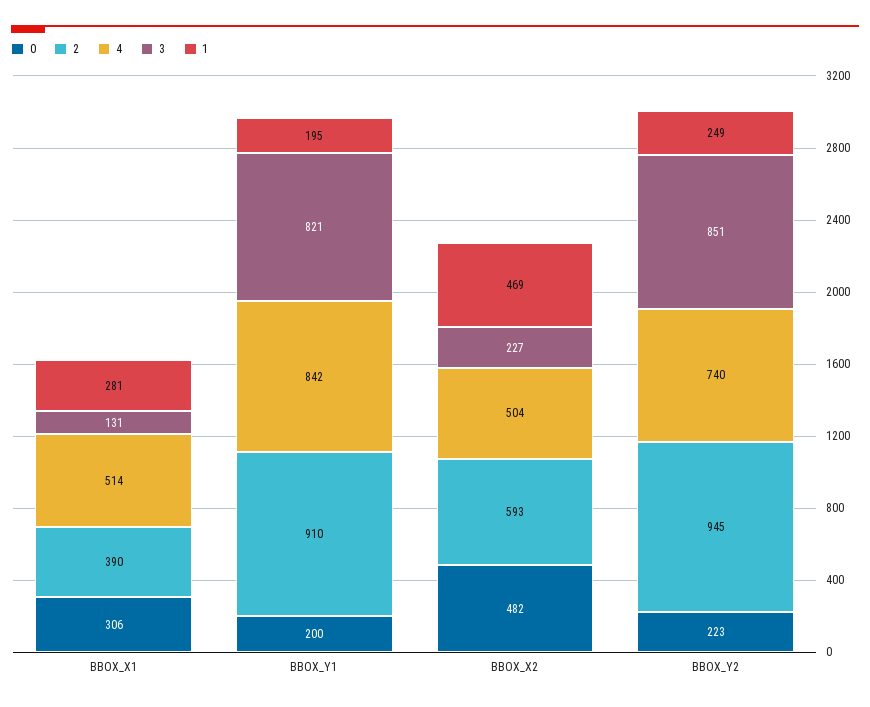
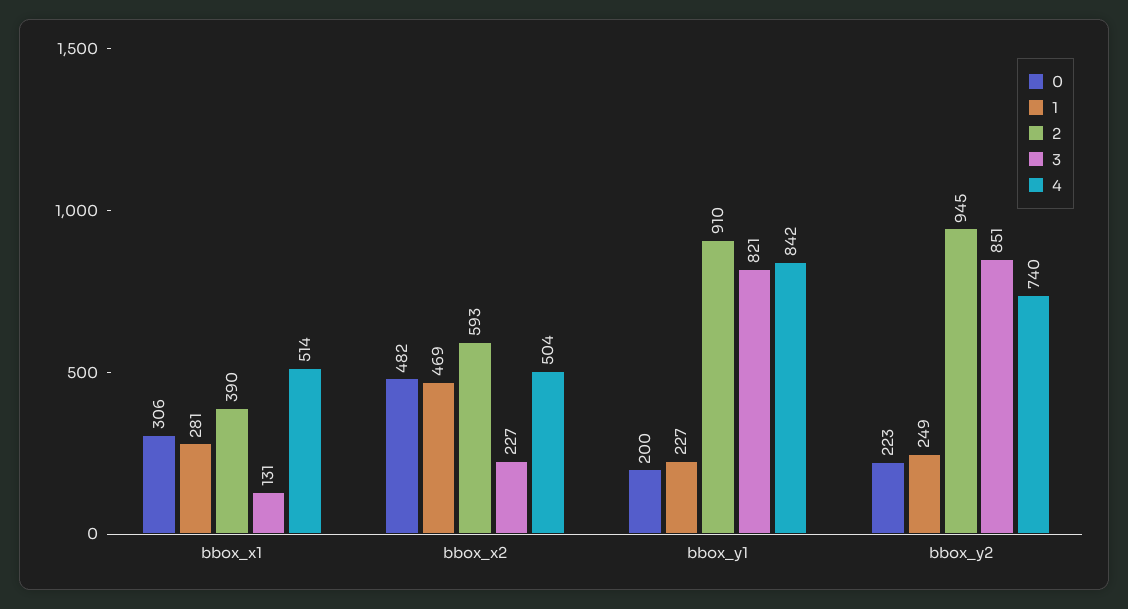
  {
    "0": {
      "BBOX_X1": 306,
      "BBOX_Y1": 200,
      "BBOX_X2": 482,
      "BBOX_Y2": 223
    },
    "2": {
      "BBOX_X1": 390,
      "BBOX_Y1": 910,
      "BBOX_X2": 593,
      "BBOX_Y2": 945
    },
    "4": {
      "BBOX_X1": 514,
      "BBOX_Y1": 842,
      "BBOX_X2": 504,
      "BBOX_Y2": 740
    },
    "3": {
      "BBOX_X1": 131,
      "BBOX_Y1": 821,
      "BBOX_X2": 227,
      "BBOX_Y2": 851
    },
    "1": {
      "BBOX_X1": 281,
-     "BBOX_Y1": 195,
+     "BBOX_Y1": 227,
      "BBOX_X2": 469,
      "BBOX_Y2": 249
    }
  }

